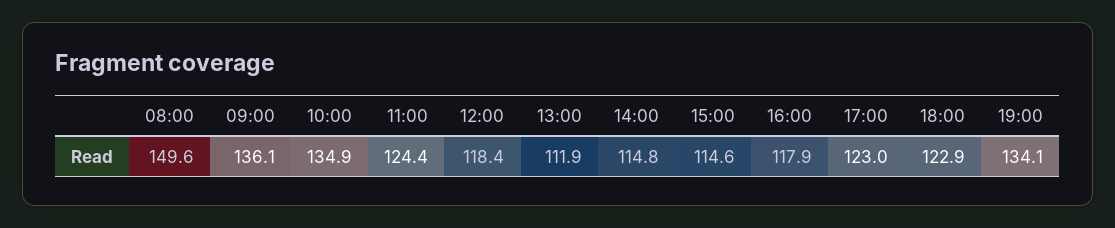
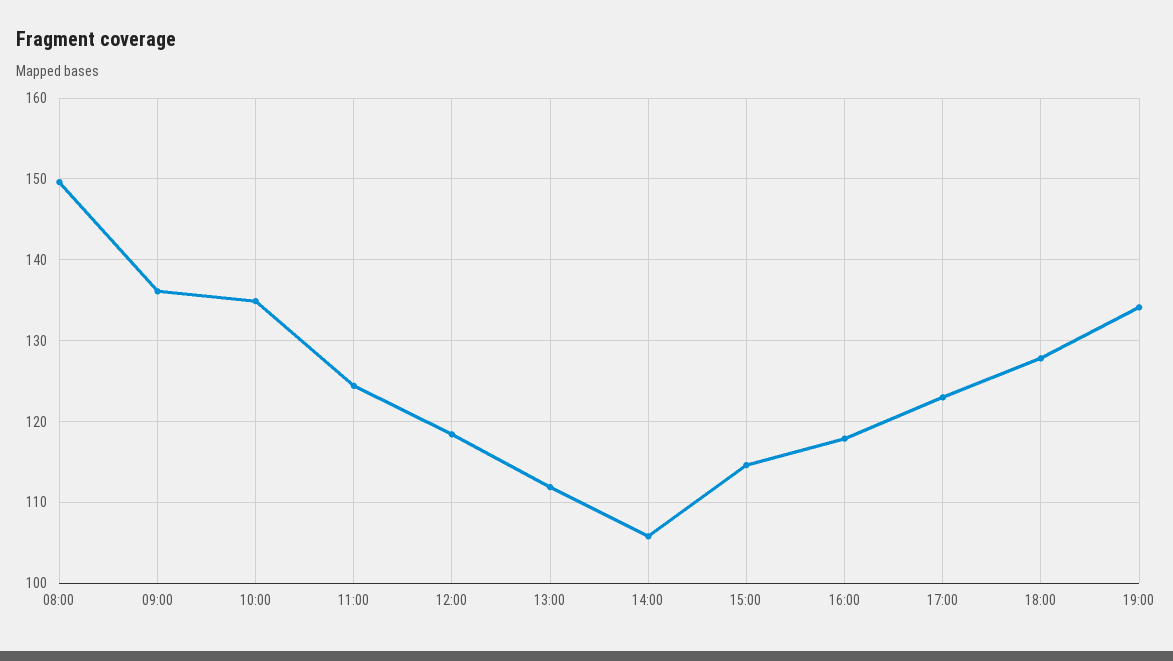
  {
    "08:00": 149.6,
    "09:00": 136.1,
    "10:00": 134.9,
    "11:00": 124.4,
    "12:00": 118.4,
    "13:00": 111.9,
-   "14:00": 114.8,
+   "14:00": 106,
    "15:00": 114.6,
    "16:00": 117.9,
    "17:00": 123,
-   "18:00": 122.9,
+   "18:00": 128,
    "19:00": 134.1
  }

